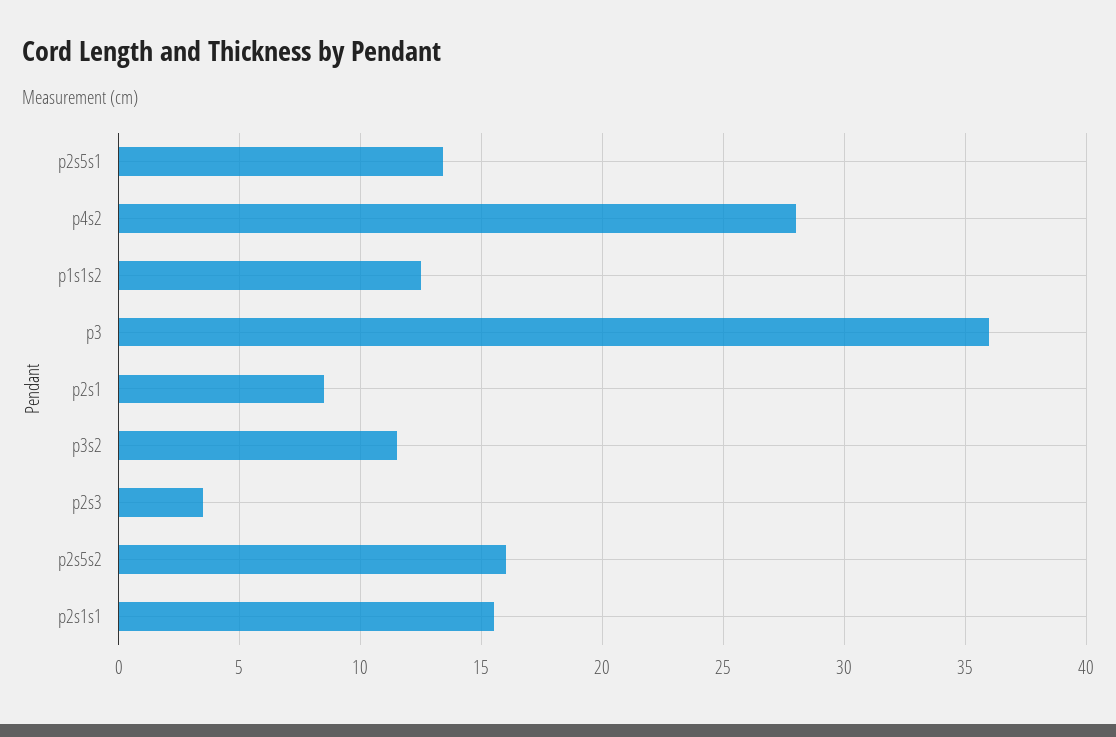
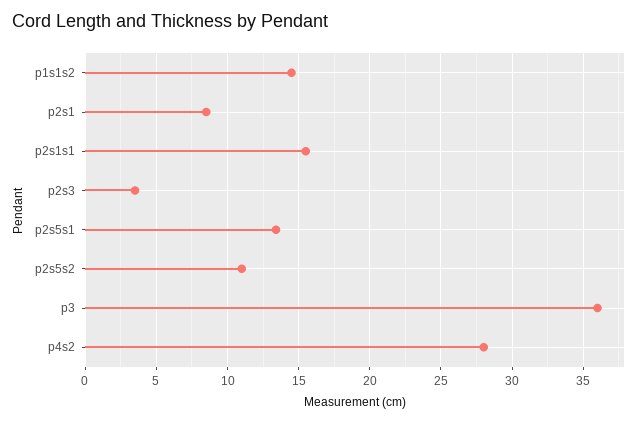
  {
    "p2s5s1": 13.5,
    "p4s2": 28,
-   "p1s1s2": 12.5,
+   "p1s1s2": 14.5,
    "p3": 36,
    "p2s1": 8.5,
-   "p3s2": 11.5,
    "p2s3": 3.5,
-   "p2s5s2": 16,
+   "p2s5s2": 11,
    "p2s1s1": 15.5
  }

